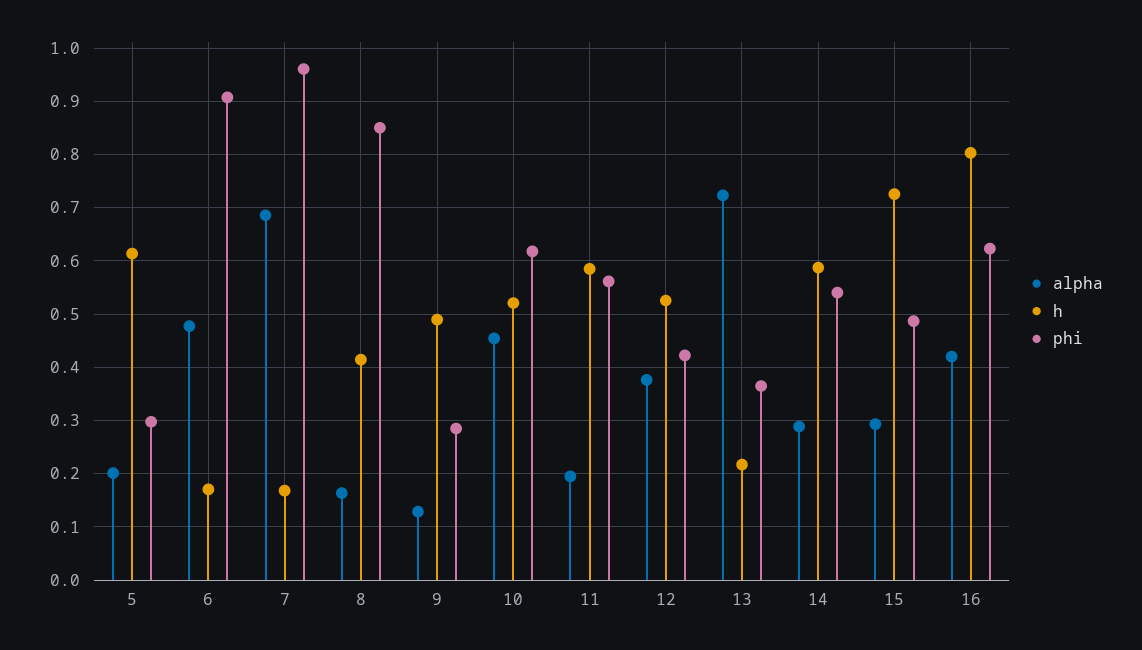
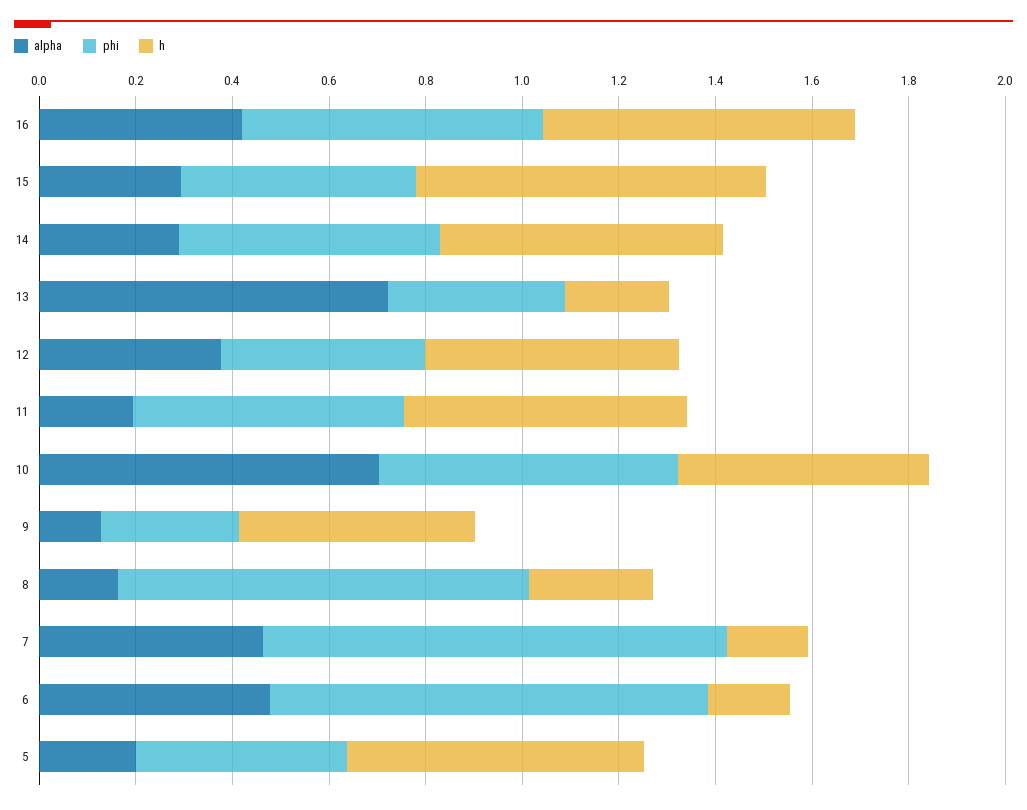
  {
    "alpha": {
      "5": 0.2,
      "6": 0.48,
-     "7": 0.68,
+     "7": 0.45,
      "8": 0.16,
      "9": 0.12,
-     "10": 0.46,
+     "10": 0.7,
      "11": 0.2,
      "12": 0.38,
      "13": 0.72,
      "14": 0.28,
      "15": 0.3,
      "16": 0.42
    },
    "h": {
      "5": 0.62,
      "6": 0.18,
      "7": 0.16,
-     "8": 0.42,
+     "8": 0.25,
      "9": 0.48,
      "10": 0.52,
      "11": 0.58,
      "12": 0.52,
      "13": 0.22,
      "14": 0.58,
      "15": 0.72,
-     "16": 0.8
+     "16": 0.65
    },
    "phi": {
-     "5": 0.3,
+     "5": 0.45,
      "6": 0.9,
      "7": 0.96,
      "8": 0.86,
      "9": 0.28,
      "10": 0.62,
      "11": 0.56,
      "12": 0.42,
      "13": 0.36,
      "14": 0.54,
      "15": 0.48,
      "16": 0.62
    }
  }

